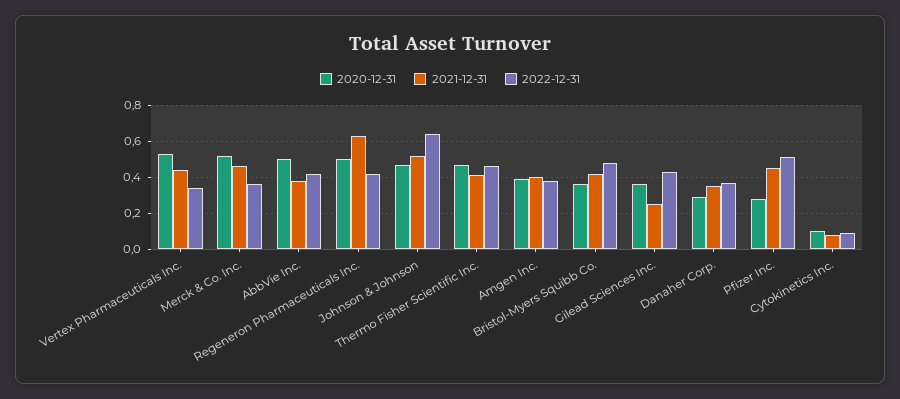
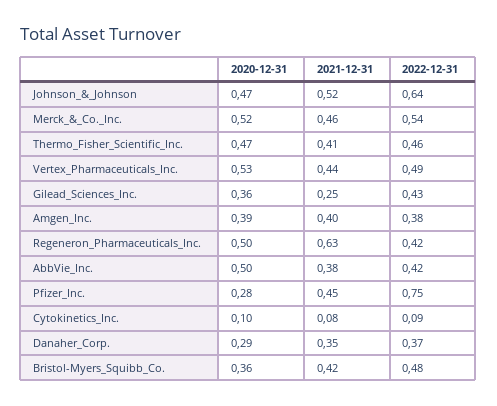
  {
    "2020-12-31": {
      "Vertex Pharmaceuticals Inc.": 0.53,
      "Merck & Co. Inc.": 0.52,
      "AbbVie Inc.": 0.5,
      "Regeneron Pharmaceuticals Inc.": 0.5,
      "Johnson & Johnson": 0.47,
      "Thermo Fisher Scientific Inc.": 0.47,
      "Amgen Inc.": 0.39,
      "Bristol-Myers Squibb Co.": 0.36,
      "Gilead Sciences Inc.": 0.36,
      "Danaher Corp.": 0.29,
      "Pfizer Inc.": 0.28,
      "Cytokinetics Inc.": 0.1
    },
    "2021-12-31": {
      "Vertex Pharmaceuticals Inc.": 0.44,
      "Merck & Co. Inc.": 0.46,
      "AbbVie Inc.": 0.38,
      "Regeneron Pharmaceuticals Inc.": 0.63,
      "Johnson & Johnson": 0.52,
      "Thermo Fisher Scientific Inc.": 0.41,
      "Amgen Inc.": 0.4,
      "Bristol-Myers Squibb Co.": 0.42,
      "Gilead Sciences Inc.": 0.25,
      "Danaher Corp.": 0.35,
      "Pfizer Inc.": 0.45,
      "Cytokinetics Inc.": 0.08
    },
    "2022-12-31": {
-     "Vertex Pharmaceuticals Inc.": 0.35,
+     "Vertex Pharmaceuticals Inc.": 0.49,
-     "Merck & Co. Inc.": 0.35,
+     "Merck & Co. Inc.": 0.54,
      "AbbVie Inc.": 0.42,
      "Regeneron Pharmaceuticals Inc.": 0.42,
      "Johnson & Johnson": 0.64,
      "Thermo Fisher Scientific Inc.": 0.46,
      "Amgen Inc.": 0.38,
      "Bristol-Myers Squibb Co.": 0.48,
      "Gilead Sciences Inc.": 0.43,
      "Danaher Corp.": 0.37,
-     "Pfizer Inc.": 0.5,
+     "Pfizer Inc.": 0.75,
      "Cytokinetics Inc.": 0.09
    }
  }

